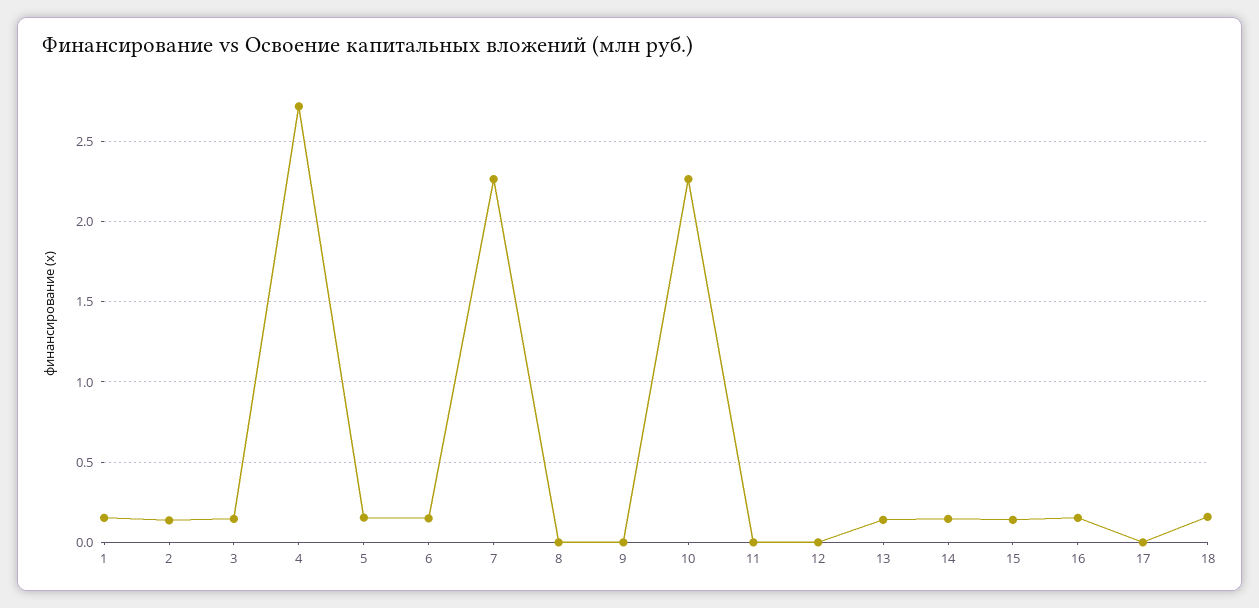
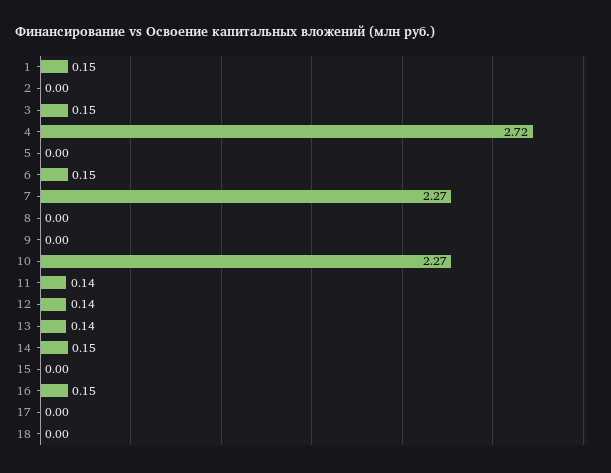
  {
    "1": 0.15,
-   "2": 0.15,
+   "2": 0,
    "3": 0.15,
    "4": 2.72,
-   "5": 0.15,
+   "5": 0,
    "6": 0.15,
    "7": 2.27,
    "8": 0,
    "9": 0,
    "10": 2.27,
-   "11": 0,
+   "11": 0.14,
-   "12": 0,
+   "12": 0.14,
    "13": 0.14,
    "14": 0.15,
-   "15": 0.15,
+   "15": 0,
    "16": 0.15,
    "17": 0,
-   "18": 0.15
+   "18": 0
  }

